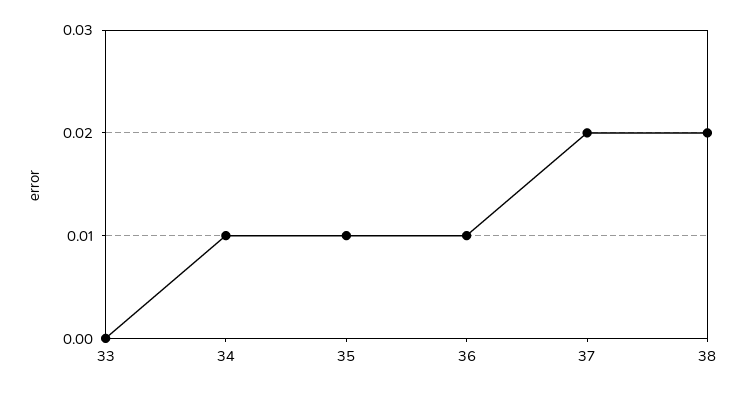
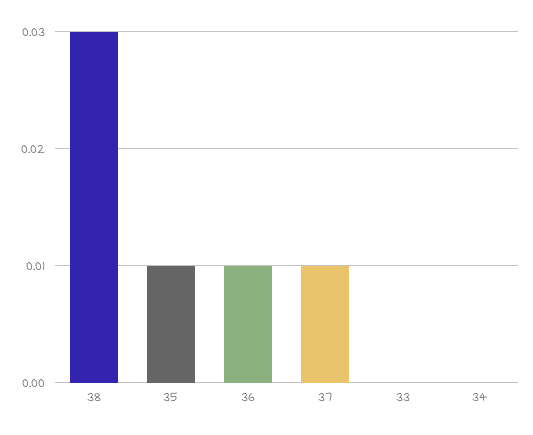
  {
    "33": 0,
-   "34": 0.01,
+   "34": 0,
    "35": 0.01,
    "36": 0.01,
-   "37": 0.02,
+   "37": 0.01,
-   "38": 0.02
+   "38": 0.03
  }

